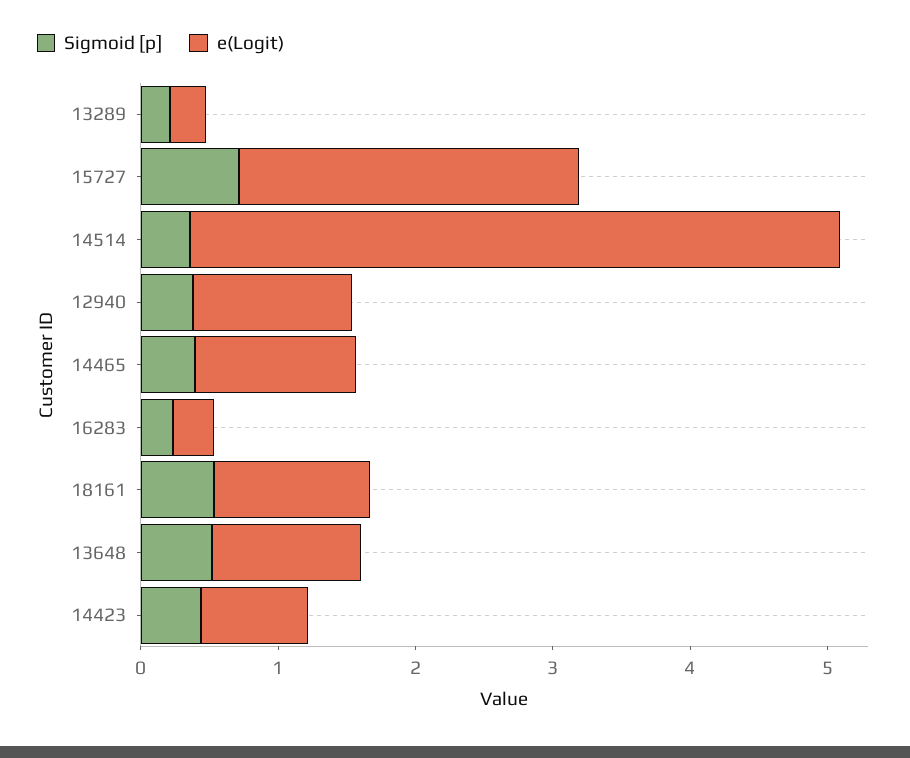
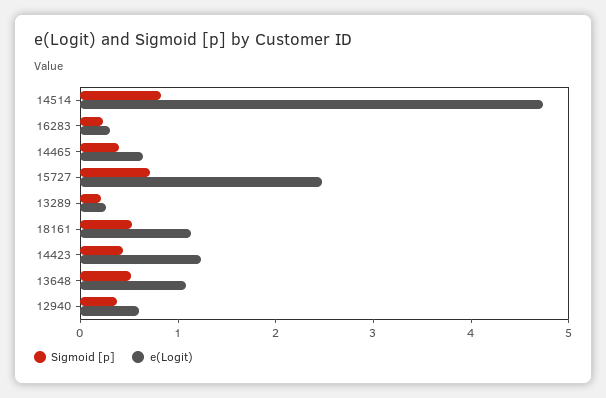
  {
    "Sigmoid [p]": {
      "13289": 0.2,
      "15727": 0.8,
-     "14514": 0.4,
+     "14514": 0.8,
      "12940": 0.4,
      "14465": 0.4,
      "16283": 0.2,
      "18161": 0.6,
      "13648": 0.6,
      "14423": 0.4
    },
    "e(Logit)": {
      "13289": 0.2,
      "15727": 2.4,
      "14514": 4.8,
-     "12940": 1.2,
+     "12940": 0.6,
-     "14465": 1.2,
+     "14465": 0.6,
      "16283": 0.4,
      "18161": 1.2,
      "13648": 1,
-     "14423": 0.8
+     "14423": 1.2
    }
  }

